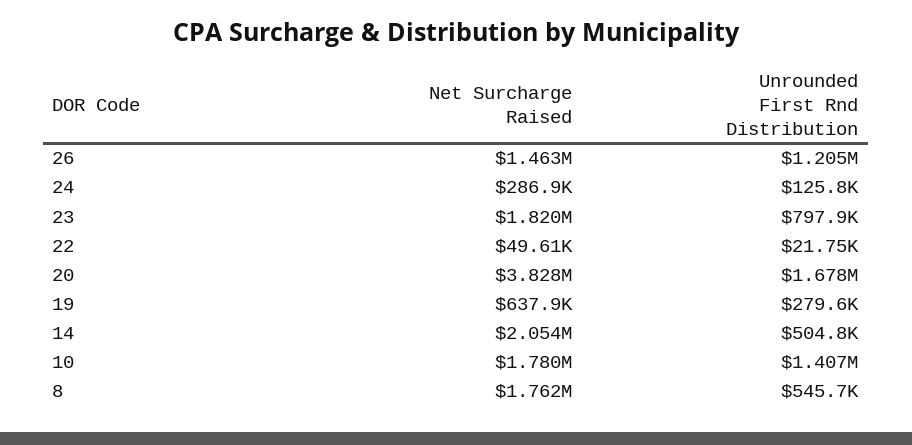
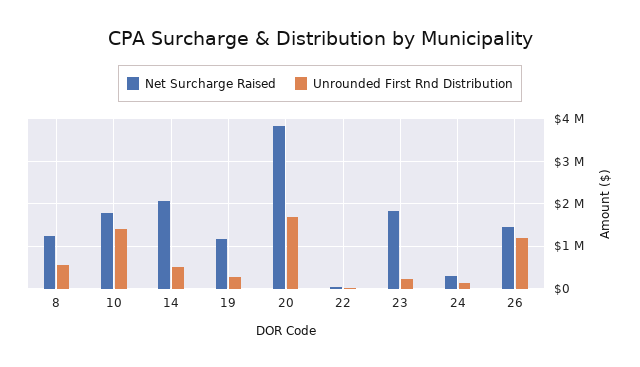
  {
    "Net Surcharge Raised": {
      "26": 1463000,
      "24": 286900,
      "23": 1820000,
      "22": 49610,
      "20": 3828000,
-     "19": 637900,
+     "19": 1200000,
      "14": 2054000,
      "10": 1780000,
-     "8": 1762000
+     "8": 1200000
    },
    "Unrounded First Rnd Distribution": {
      "26": 1205000,
      "24": 125800,
-     "23": 797900,
+     "23": 200000,
      "22": 21750,
      "20": 1678000,
      "19": 279600,
      "14": 504800,
      "10": 1407000,
      "8": 545700
    }
  }

